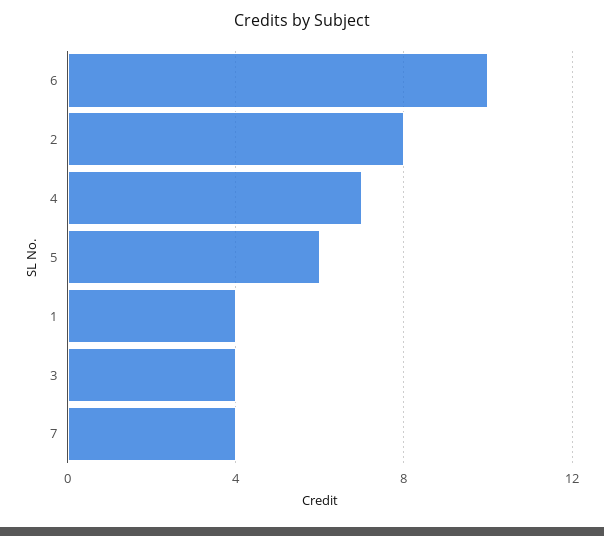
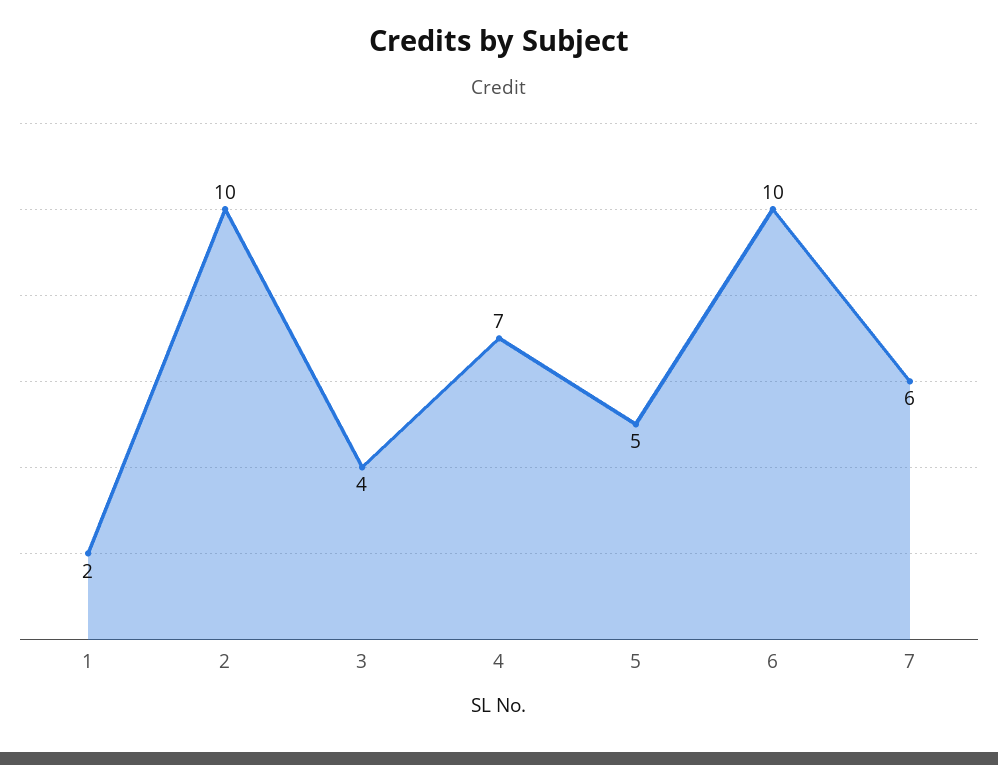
  {
    "6": 10,
-   "2": 8,
+   "2": 10,
    "4": 7,
-   "5": 6,
+   "5": 5,
-   "1": 4,
+   "1": 2,
    "3": 4,
-   "7": 4
+   "7": 6
  }

